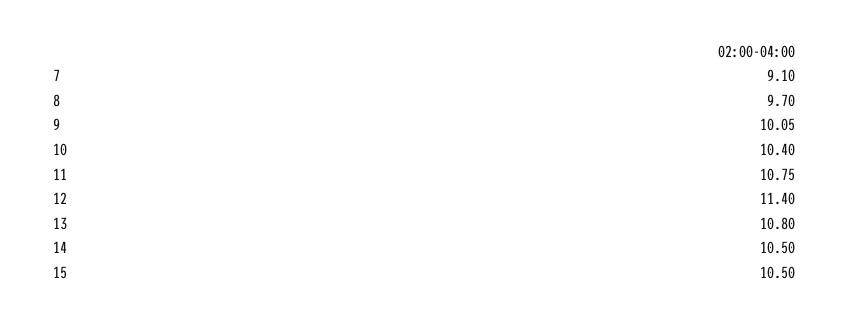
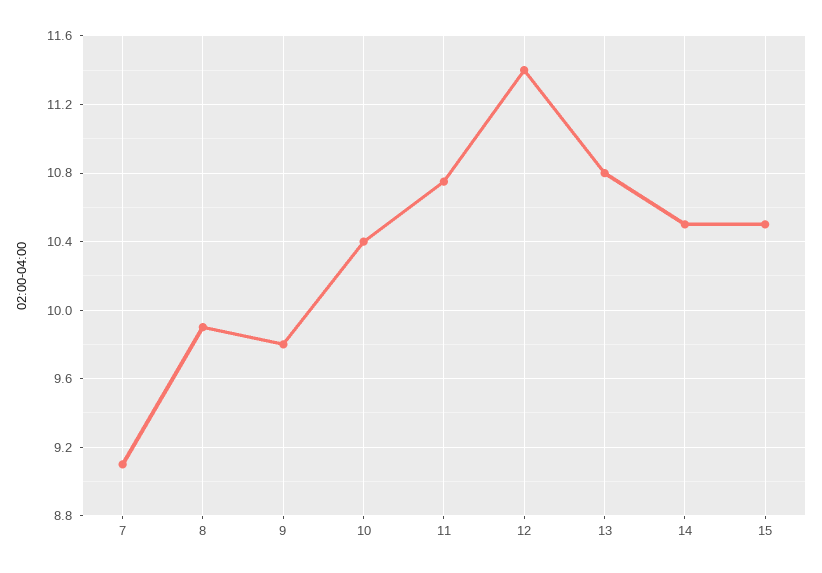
  {
    "7": 9.1,
-   "8": 9.7,
+   "8": 9.9,
-   "9": 10.05,
+   "9": 9.8,
    "10": 10.4,
    "11": 10.75,
    "12": 11.4,
    "13": 10.8,
    "14": 10.5,
    "15": 10.5
  }

